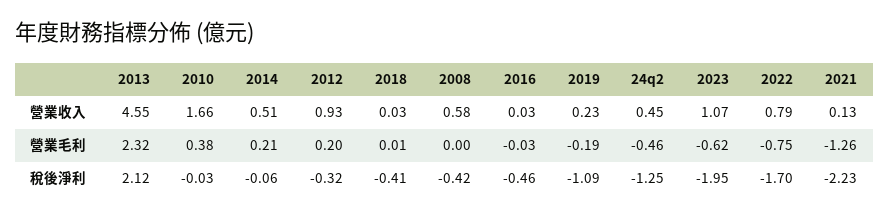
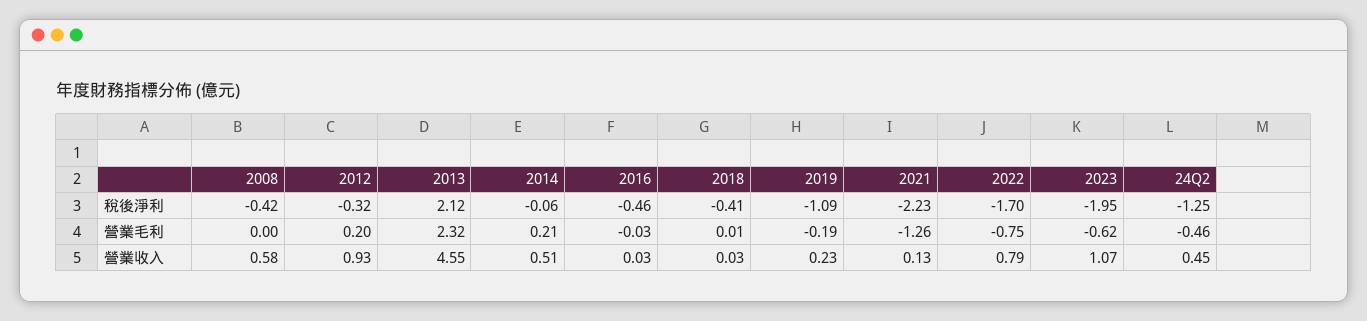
  {
    "2013": {
      "營業收入": 4.55,
      "營業毛利": 2.32,
      "稅後淨利": 2.12
    },
-   "2010": {
-     "營業收入": 1.66,
-     "營業毛利": 0.38,
-     "稅後淨利": -0.03
-   },
    "2014": {
      "營業收入": 0.51,
      "營業毛利": 0.21,
      "稅後淨利": -0.06
    },
    "2012": {
      "營業收入": 0.93,
      "營業毛利": 0.2,
      "稅後淨利": -0.32
    },
    "2018": {
      "營業收入": 0.03,
      "營業毛利": 0.01,
      "稅後淨利": -0.41
    },
    "2008": {
      "營業收入": 0.58,
      "營業毛利": 0,
      "稅後淨利": -0.42
    },
    "2016": {
      "營業收入": 0.03,
      "營業毛利": -0.03,
      "稅後淨利": -0.46
    },
    "2019": {
      "營業收入": 0.23,
      "營業毛利": -0.19,
      "稅後淨利": -1.09
    },
    "24q2": {
      "營業收入": 0.45,
      "營業毛利": -0.46,
      "稅後淨利": -1.25
    },
    "2023": {
      "營業收入": 1.07,
      "營業毛利": -0.62,
      "稅後淨利": -1.95
    },
    "2022": {
      "營業收入": 0.79,
      "營業毛利": -0.75,
      "稅後淨利": -1.7
    },
    "2021": {
      "營業收入": 0.13,
      "營業毛利": -1.26,
      "稅後淨利": -2.23
    }
  }

